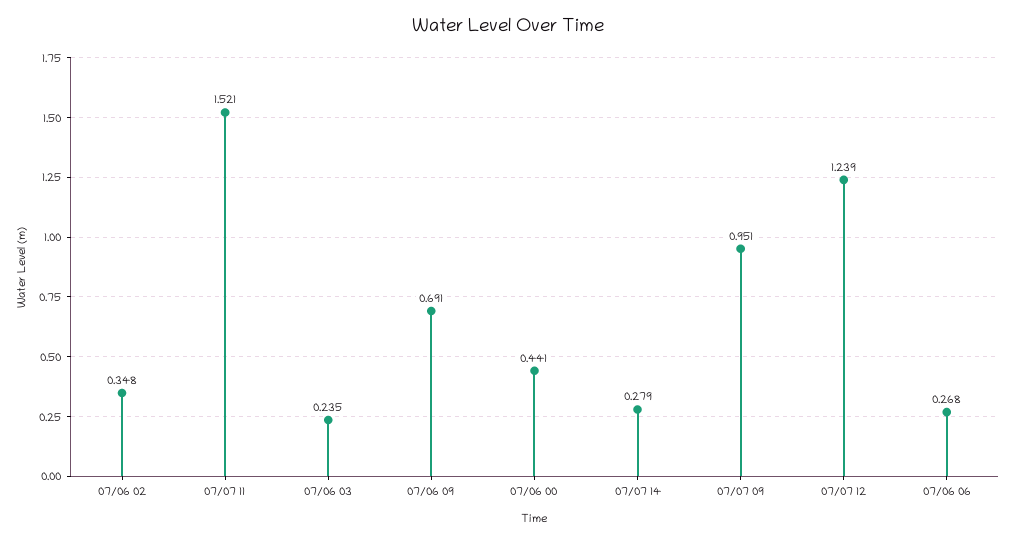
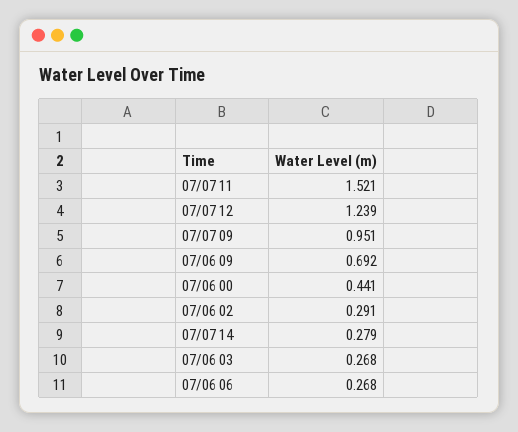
  {
-   "07/06 02": 0.348,
+   "07/06 02": 0.291,
    "07/07 11": 1.521,
-   "07/06 03": 0.235,
+   "07/06 03": 0.268,
-   "07/06 09": 0.691,
+   "07/06 09": 0.692,
    "07/06 00": 0.441,
    "07/07 14": 0.279,
    "07/07 09": 0.951,
    "07/07 12": 1.239,
    "07/06 06": 0.268
  }

